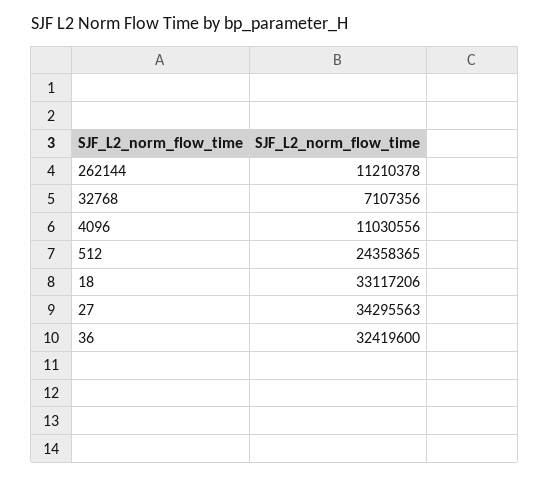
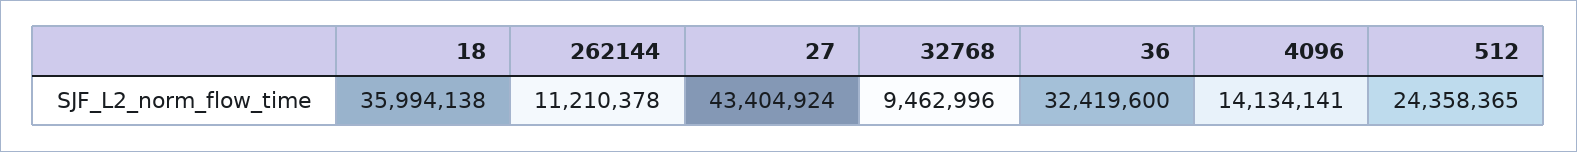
  {
    "262144": 11210378,
-   "32768": 7107356,
+   "32768": 9462996,
-   "4096": 11030556,
+   "4096": 14134141,
    "512": 24358365,
-   "18": 33117206,
+   "18": 35994138,
-   "27": 34295563,
+   "27": 43404924,
    "36": 32419600
  }

